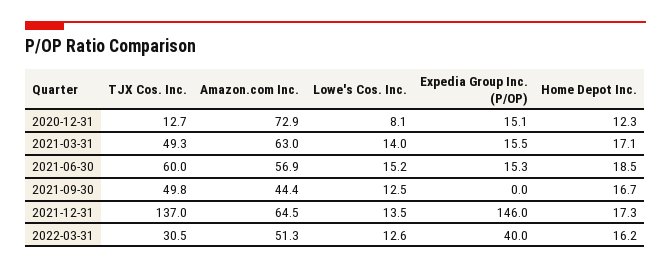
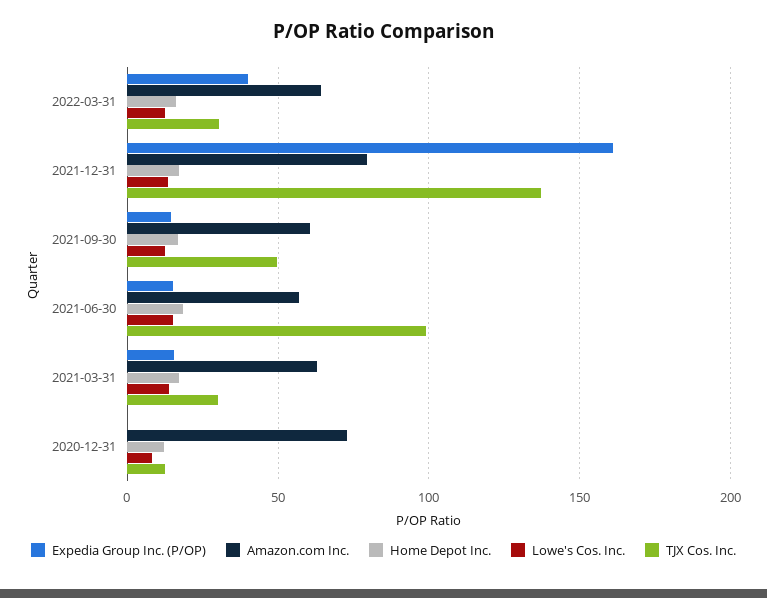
  {
    "TJX Cos. Inc.": {
      "2020-12-31": 12.7,
-     "2021-03-31": 49.3,
+     "2021-03-31": 30,
-     "2021-06-30": 60,
+     "2021-06-30": 100,
      "2021-09-30": 49.8,
      "2021-12-31": 137,
      "2022-03-31": 30.5
    },
    "Amazon.com Inc.": {
      "2020-12-31": 72.9,
      "2021-03-31": 63,
      "2021-06-30": 56.9,
-     "2021-09-30": 44.4,
+     "2021-09-30": 60,
-     "2021-12-31": 64.5,
+     "2021-12-31": 80,
-     "2022-03-31": 51.3
+     "2022-03-31": 65
    },
    "Lowe's Cos. Inc.": {
      "2020-12-31": 8.1,
      "2021-03-31": 14,
      "2021-06-30": 15.2,
      "2021-09-30": 12.5,
      "2021-12-31": 13.5,
      "2022-03-31": 12.6
    },
    "Expedia Group Inc. (P/OP)": {
-     "2020-12-31": 15.1,
+     "2020-12-31": 0,
      "2021-03-31": 15.5,
      "2021-06-30": 15.3,
-     "2021-09-30": 0,
+     "2021-09-30": 15,
-     "2021-12-31": 146,
+     "2021-12-31": 160,
      "2022-03-31": 40
    },
    "Home Depot Inc.": {
      "2020-12-31": 12.3,
      "2021-03-31": 17.1,
      "2021-06-30": 18.5,
      "2021-09-30": 16.7,
      "2021-12-31": 17.3,
      "2022-03-31": 16.2
    }
  }

